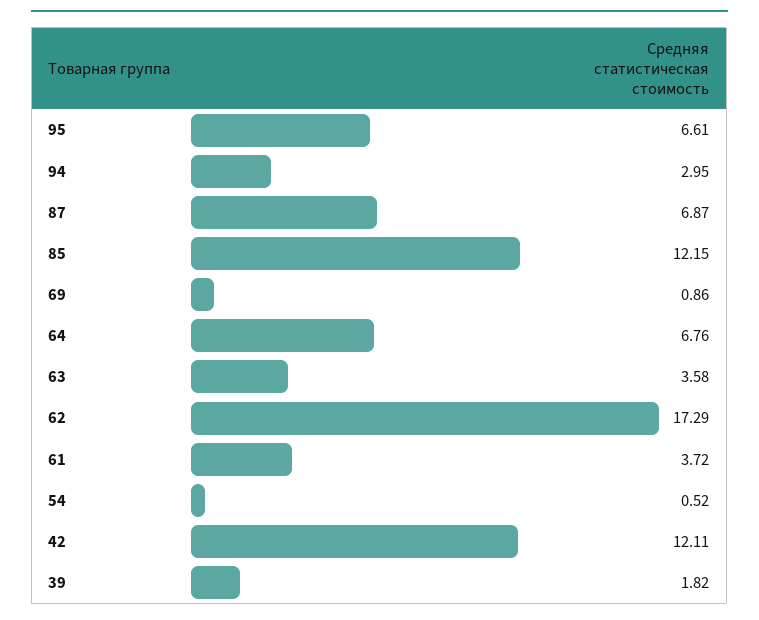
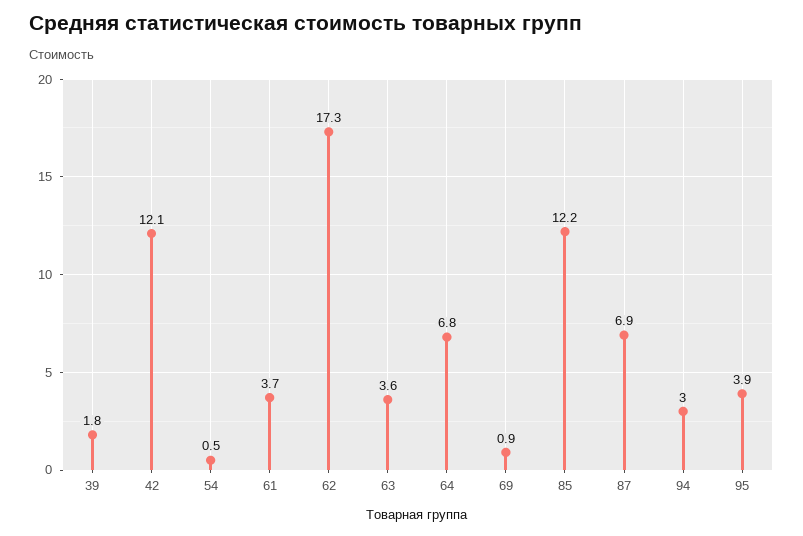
  {
-   "95": 6.61,
+   "95": 3.9,
    "94": 2.95,
    "87": 6.87,
    "85": 12.15,
    "69": 0.86,
    "64": 6.76,
    "63": 3.58,
    "62": 17.29,
    "61": 3.72,
    "54": 0.52,
    "42": 12.11,
    "39": 1.82
  }

